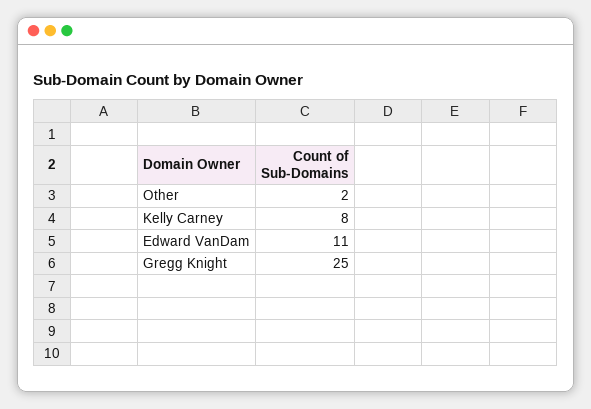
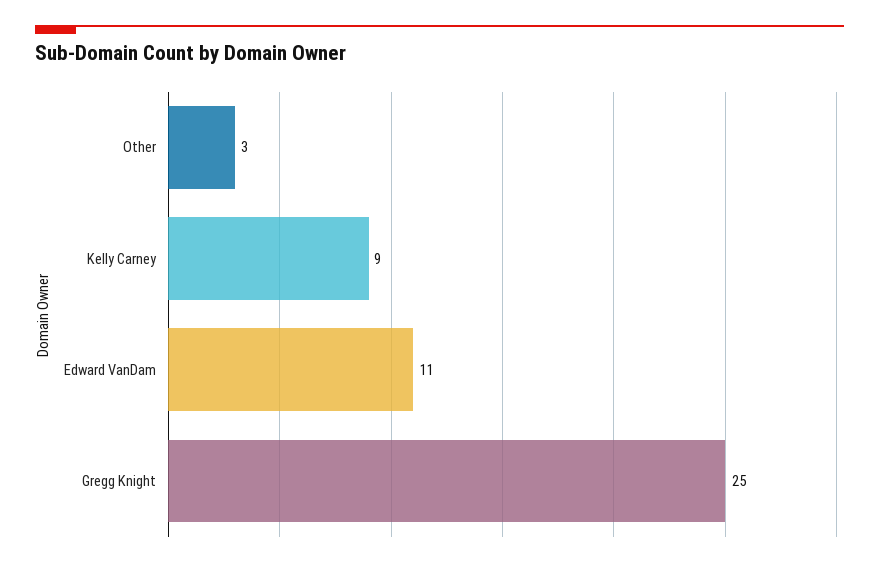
  {
-   "Other": 2,
+   "Other": 3,
-   "Kelly Carney": 8,
+   "Kelly Carney": 9,
    "Edward VanDam": 11,
    "Gregg Knight": 25
  }

